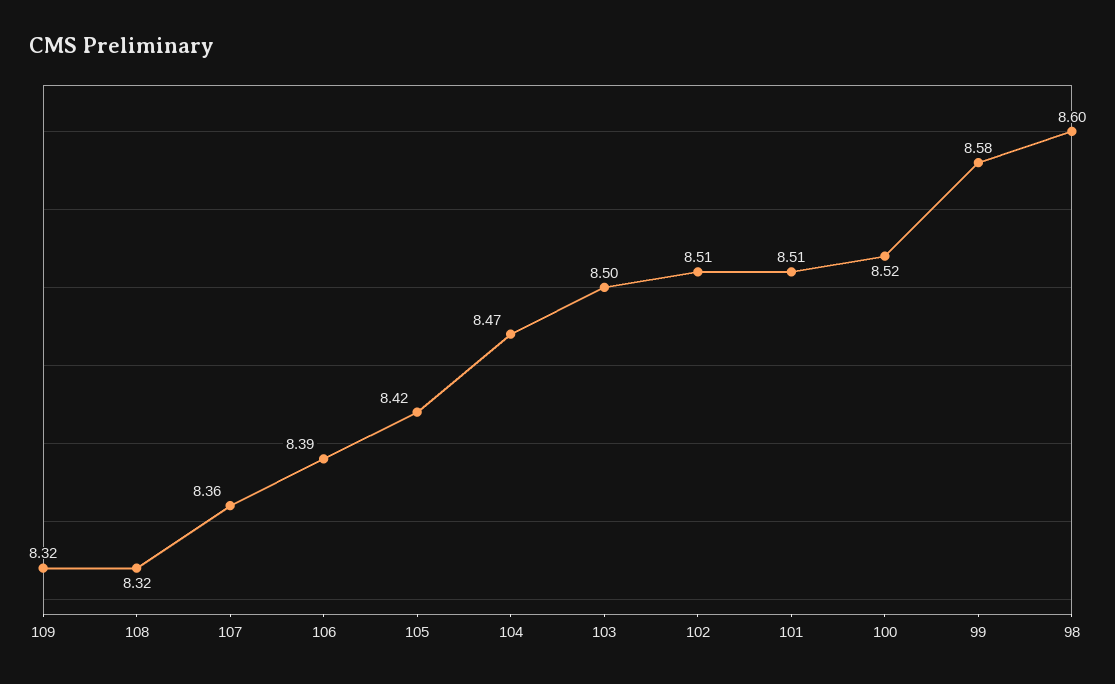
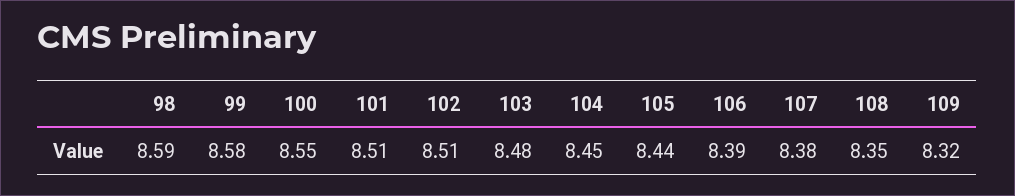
  {
    "109": 8.32,
-   "108": 8.32,
+   "108": 8.35,
-   "107": 8.36,
+   "107": 8.38,
    "106": 8.39,
-   "105": 8.42,
+   "105": 8.44,
-   "104": 8.47,
+   "104": 8.45,
-   "103": 8.5,
+   "103": 8.48,
    "102": 8.51,
    "101": 8.51,
-   "100": 8.52,
+   "100": 8.55,
    "99": 8.58,
-   "98": 8.6
+   "98": 8.59
  }

